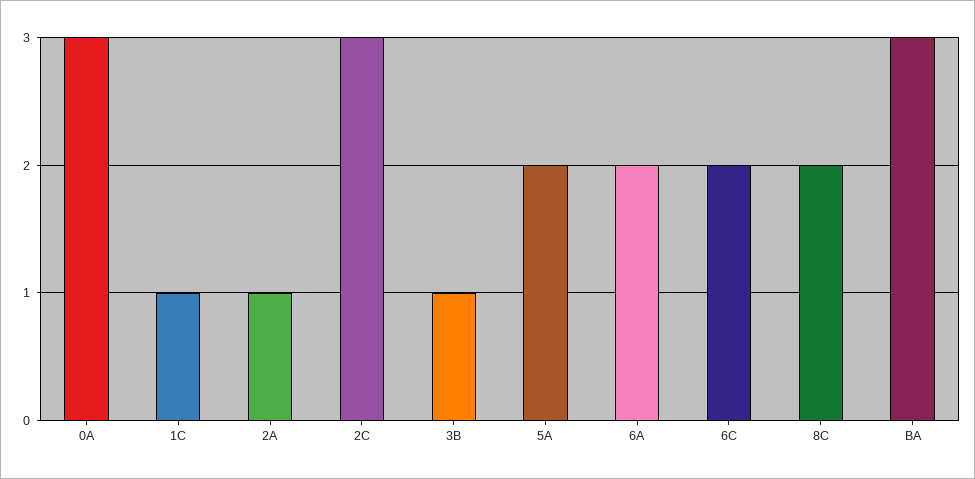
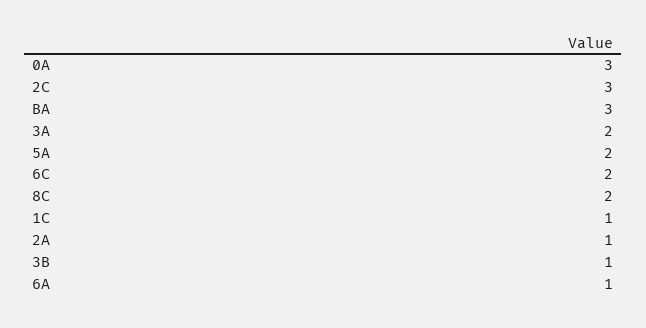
  {
    "0A": 3,
    "1C": 1,
    "2A": 1,
    "2C": 3,
    "3B": 1,
    "5A": 2,
-   "6A": 2,
+   "6A": 1,
    "6C": 2,
    "8C": 2,
-   "BA": 3
+   "BA": 3,
+   "3A": 2
  }

